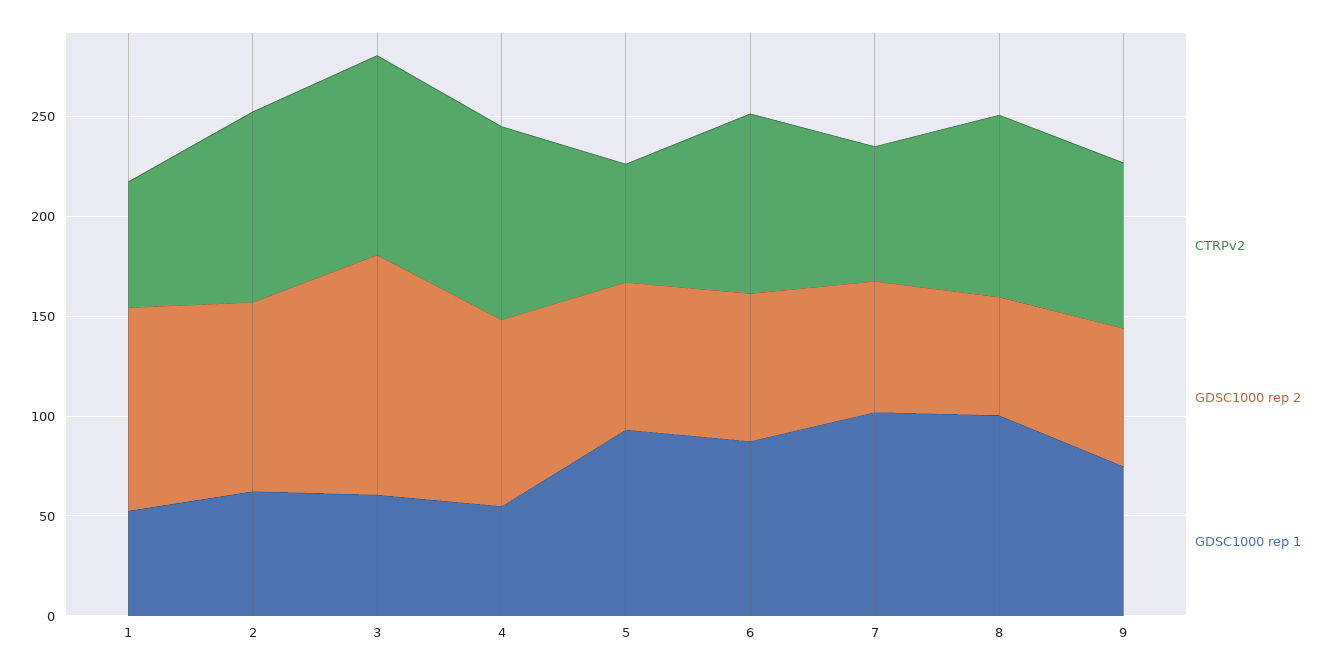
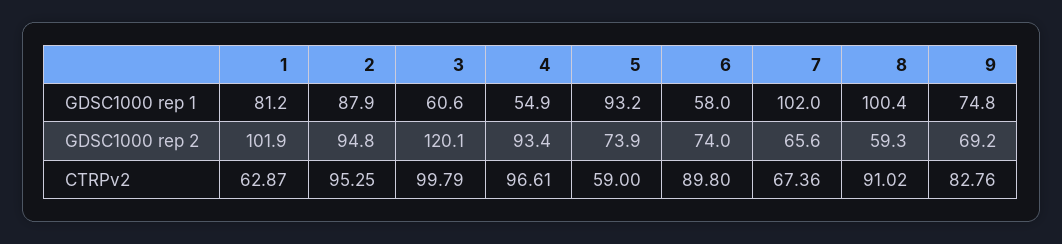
  {
    "CTRPv2": {
      "1": 62.87,
      "2": 95.25,
      "3": 99.79,
      "4": 96.61,
      "5": 59,
      "6": 89.8,
      "7": 67.36,
      "8": 91.02,
      "9": 82.76
    },
    "GDSC1000 rep 2": {
      "1": 101.9,
      "2": 94.8,
      "3": 120.1,
      "4": 93.4,
      "5": 73.9,
      "6": 74,
      "7": 65.6,
      "8": 59.3,
      "9": 69.2
    },
    "GDSC1000 rep 1": {
-     "1": 50,
+     "1": 81.2,
-     "2": 60,
+     "2": 87.9,
      "3": 60.6,
      "4": 54.9,
      "5": 93.2,
-     "6": 90,
+     "6": 58,
      "7": 102,
      "8": 100.4,
      "9": 74.8
    }
  }

